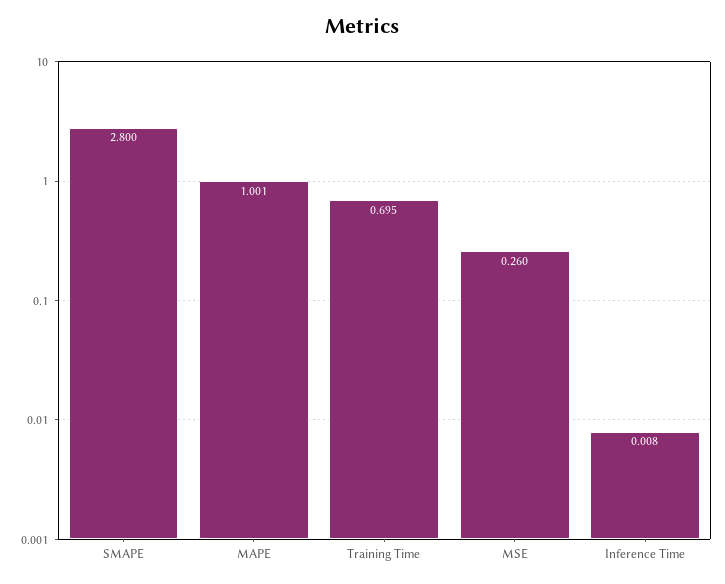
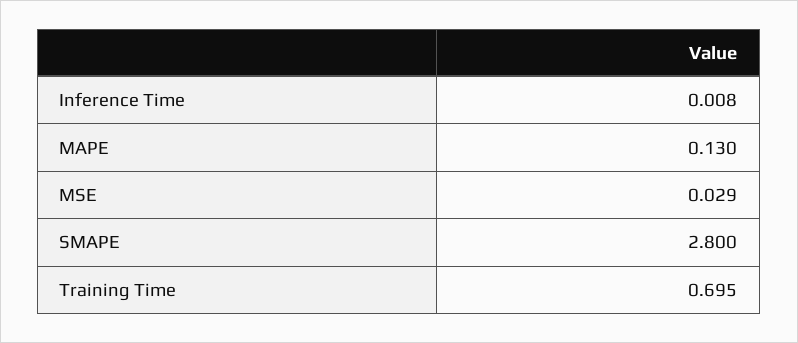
  {
    "SMAPE": 2.8,
-   "MAPE": 1.001,
+   "MAPE": 0.13,
    "Training Time": 0.695,
-   "MSE": 0.26,
+   "MSE": 0.029,
    "Inference Time": 0.008
  }

